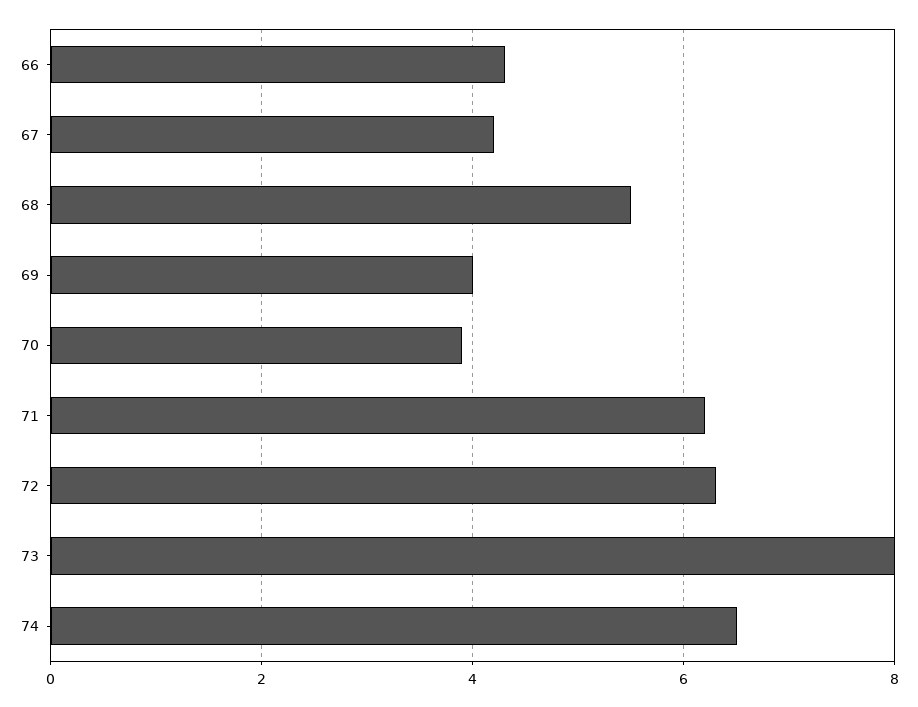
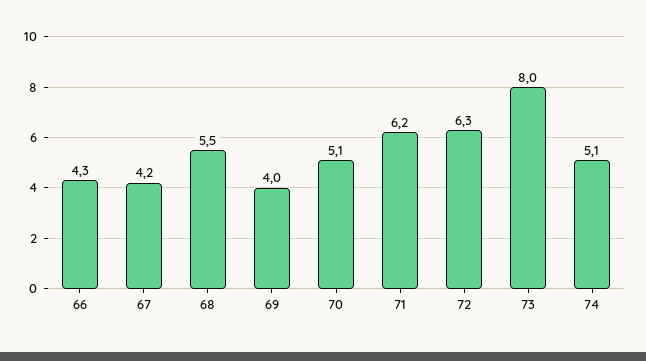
  {
    "66": 4.3,
    "67": 4.2,
    "68": 5.5,
    "69": 4,
-   "70": 4,
+   "70": 5.1,
    "71": 6.2,
    "72": 6.3,
    "73": 8,
-   "74": 6.5
+   "74": 5.1
  }

